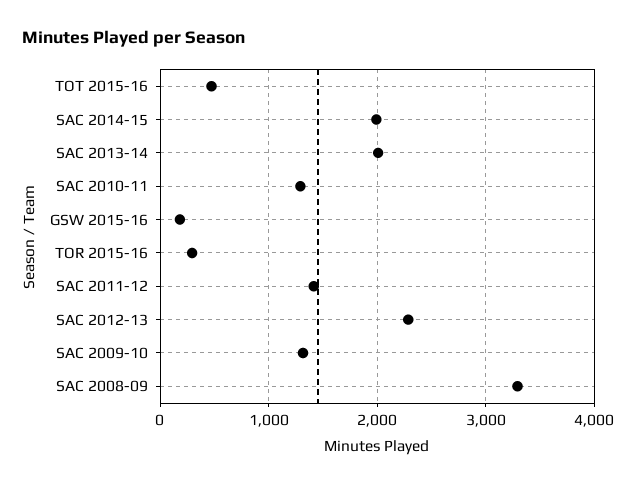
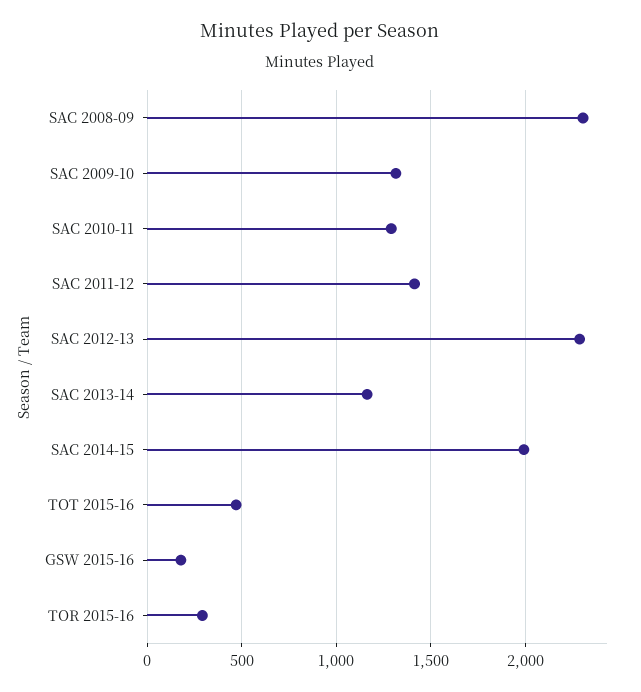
  {
    "TOT 2015-16": 450,
    "SAC 2014-15": 2000,
-   "SAC 2013-14": 2000,
+   "SAC 2013-14": 1150,
    "SAC 2010-11": 1300,
    "GSW 2015-16": 200,
    "TOR 2015-16": 300,
    "SAC 2011-12": 1400,
    "SAC 2012-13": 2300,
    "SAC 2009-10": 1300,
-   "SAC 2008-09": 3300
+   "SAC 2008-09": 2300
  }

